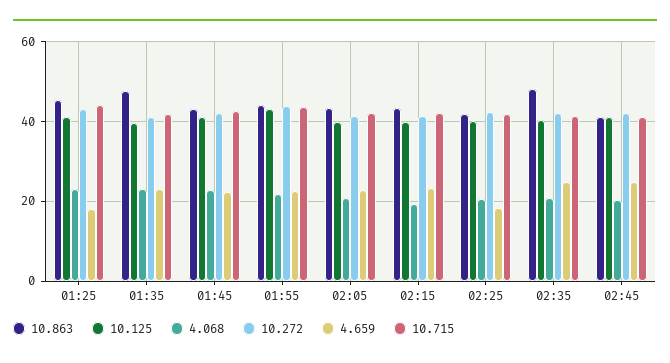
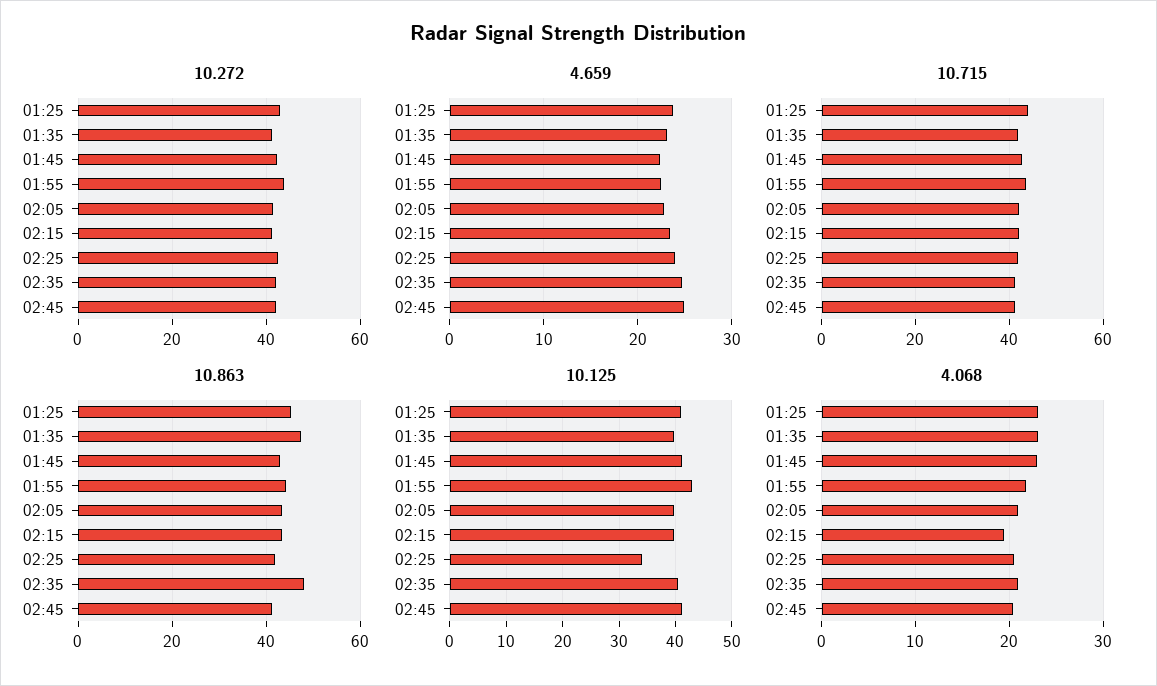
  {
    "10.863": {
      "01:25": 46,
      "01:35": 48,
      "01:45": 44,
      "01:55": 44,
      "02:05": 44,
      "02:15": 44,
      "02:25": 42,
      "02:35": 48,
      "02:45": 42
    },
    "10.125": {
      "01:25": 42,
      "01:35": 40,
      "01:45": 42,
      "01:55": 44,
      "02:05": 40,
      "02:15": 40,
-     "02:25": 40,
+     "02:25": 34,
      "02:35": 40,
      "02:45": 42
    },
    "4.068": {
      "01:25": 23,
      "01:35": 23,
      "01:45": 23,
      "01:55": 22,
      "02:05": 21,
      "02:15": 19,
      "02:25": 21,
      "02:35": 21,
      "02:45": 20
    },
    "10.272": {
      "01:25": 44,
      "01:35": 42,
      "01:45": 42,
      "01:55": 44,
      "02:05": 42,
      "02:15": 42,
      "02:25": 42,
      "02:35": 42,
      "02:45": 42
    },
    "4.659": {
-     "01:25": 18,
+     "01:25": 24,
      "01:35": 23,
      "01:45": 22,
      "01:55": 23,
      "02:05": 23,
      "02:15": 23,
-     "02:25": 18,
+     "02:25": 24,
      "02:35": 25,
      "02:45": 25
    },
    "10.715": {
      "01:25": 44,
      "01:35": 42,
      "01:45": 42,
      "01:55": 44,
      "02:05": 42,
      "02:15": 42,
      "02:25": 42,
      "02:35": 42,
      "02:45": 42
    }
  }

